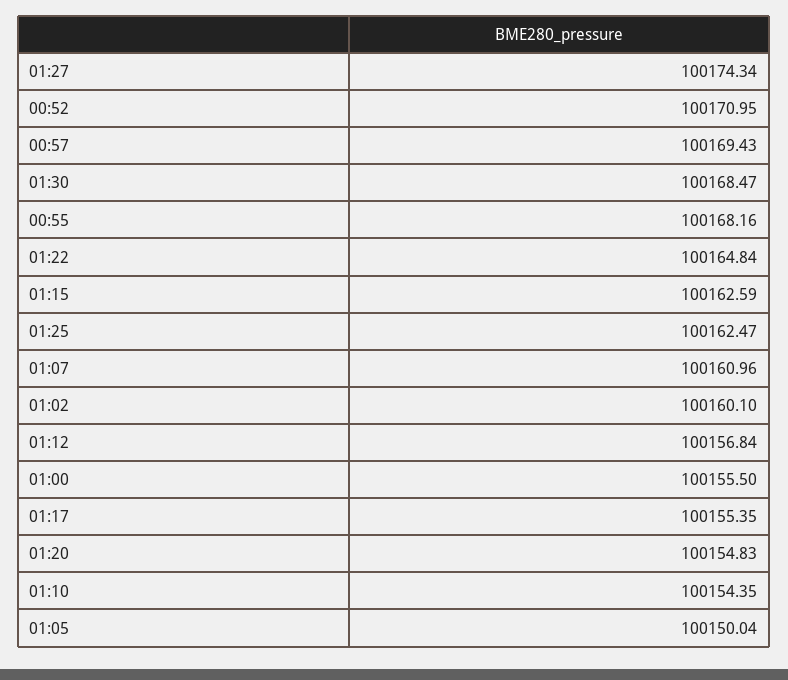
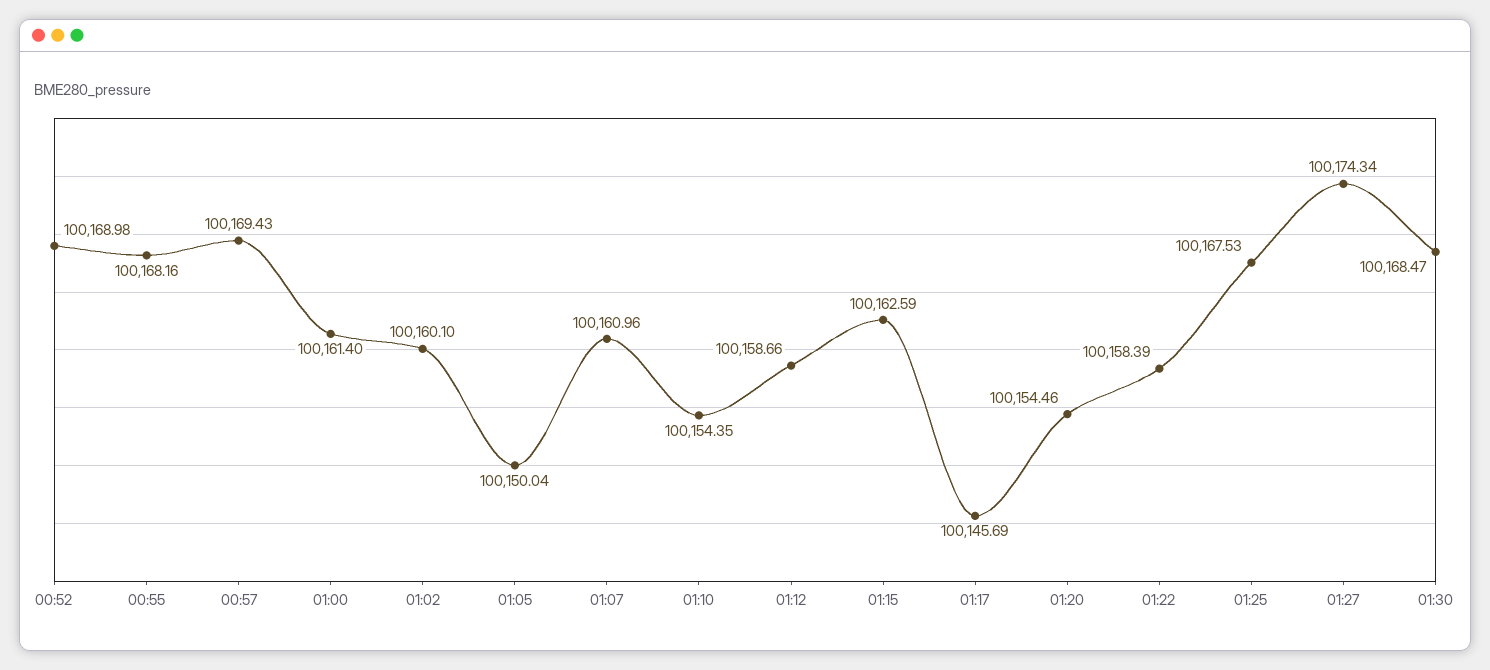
  {
    "01:27": 100174.34,
-   "00:52": 100170.95,
+   "00:52": 100168.98,
    "00:57": 100169.43,
    "01:30": 100168.47,
    "00:55": 100168.16,
-   "01:22": 100164.84,
+   "01:22": 100158.39,
    "01:15": 100162.59,
-   "01:25": 100162.47,
+   "01:25": 100167.53,
    "01:07": 100160.96,
    "01:02": 100160.1,
-   "01:12": 100156.84,
+   "01:12": 100158.66,
-   "01:00": 100155.5,
+   "01:00": 100161.4,
-   "01:17": 100155.35,
+   "01:17": 100145.69,
-   "01:20": 100154.83,
+   "01:20": 100154.46,
    "01:10": 100154.35,
    "01:05": 100150.04
  }

